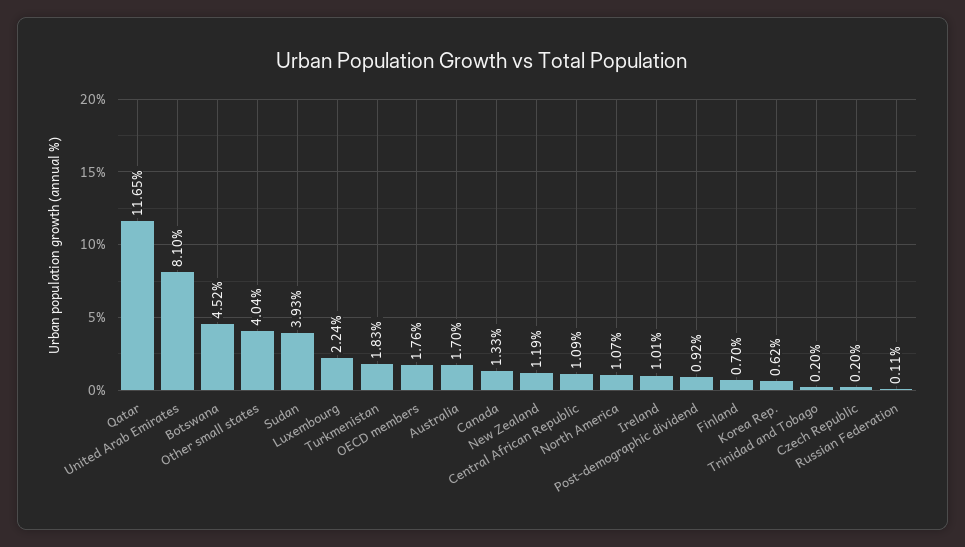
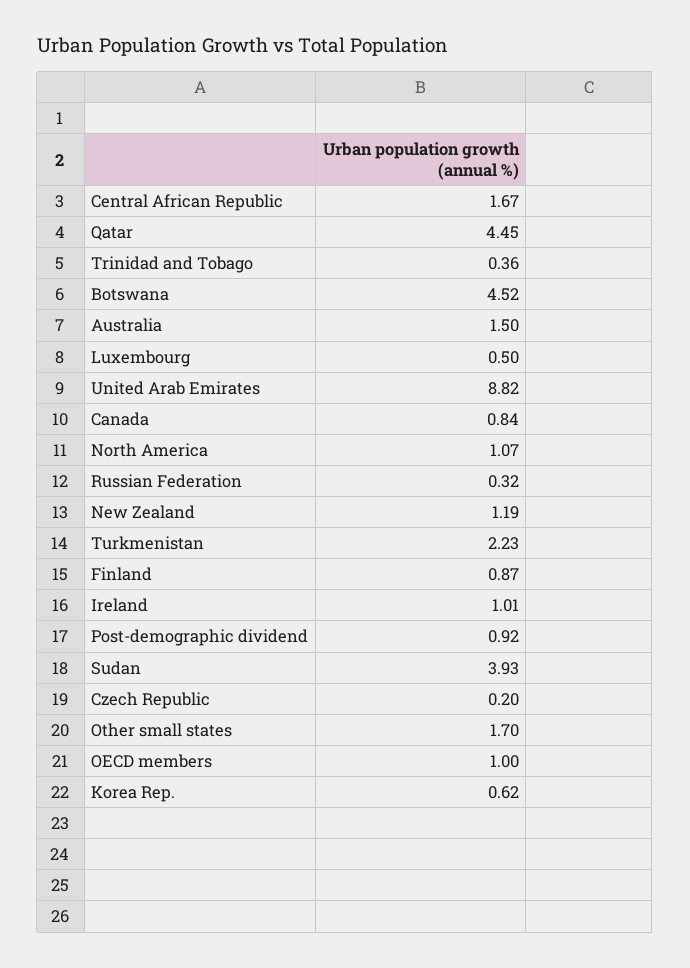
  {
-   "Qatar": 11.65,
+   "Qatar": 4.45,
-   "United Arab Emirates": 8.1,
+   "United Arab Emirates": 8.82,
    "Botswana": 4.52,
-   "Other small states": 4.04,
+   "Other small states": 1.7,
    "Sudan": 3.93,
-   "Luxembourg": 2.24,
+   "Luxembourg": 0.5,
-   "Turkmenistan": 1.83,
+   "Turkmenistan": 2.23,
-   "OECD members": 1.76,
+   "OECD members": 1,
-   "Australia": 1.7,
+   "Australia": 1.5,
-   "Canada": 1.33,
+   "Canada": 0.84,
    "New Zealand": 1.19,
-   "Central African Republic": 1.09,
+   "Central African Republic": 1.67,
    "North America": 1.07,
    "Ireland": 1.01,
    "Post-demographic dividend": 0.92,
-   "Finland": 0.7,
+   "Finland": 0.87,
    "Korea Rep.": 0.62,
-   "Trinidad and Tobago": 0.2,
+   "Trinidad and Tobago": 0.36,
    "Czech Republic": 0.2,
-   "Russian Federation": 0.11
+   "Russian Federation": 0.32
  }

